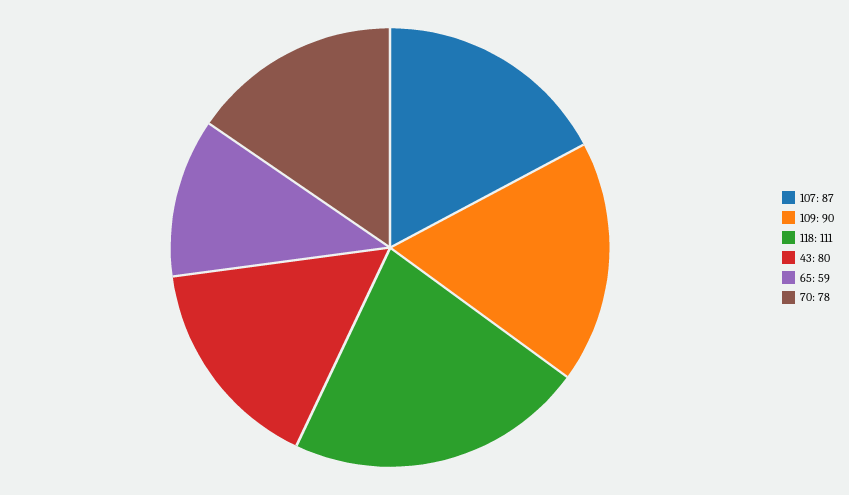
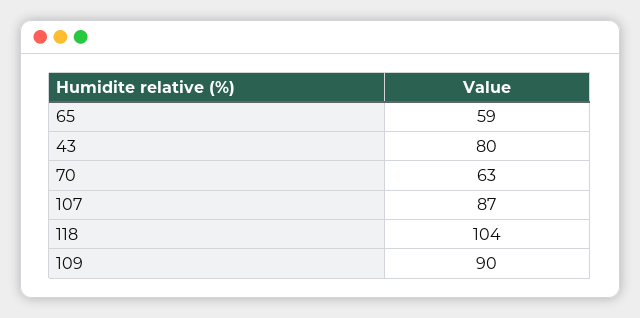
  {
    "107": 87,
    "109": 90,
-   "118": 111,
+   "118": 104,
    "43": 80,
    "65": 59,
-   "70": 78
+   "70": 63
  }

